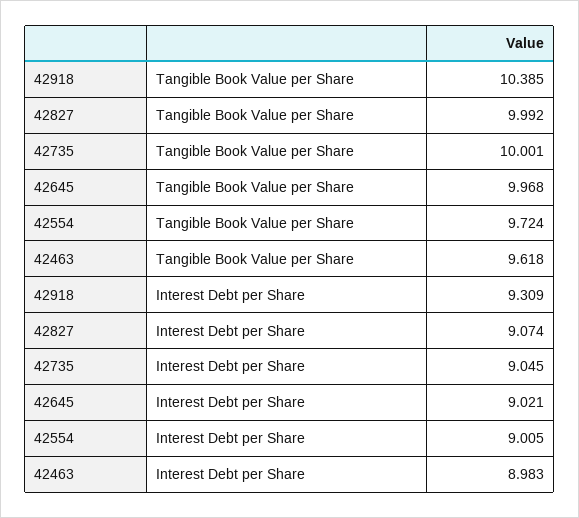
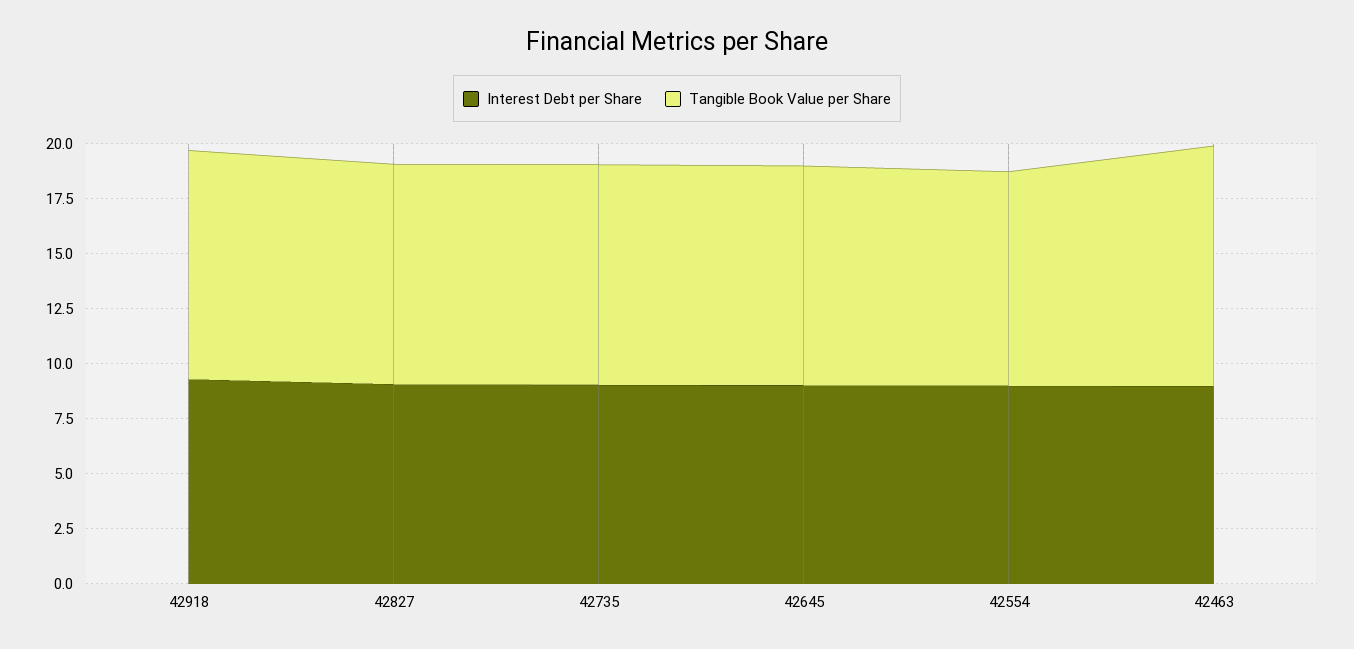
  {
    "Tangible Book Value per Share": {
      "42918": 10.385,
      "42827": 9.992,
      "42735": 10.001,
      "42645": 9.968,
      "42554": 9.724,
-     "42463": 9.618
+     "42463": 11
    },
    "Interest Debt per Share": {
      "42918": 9.309,
      "42827": 9.074,
      "42735": 9.045,
      "42645": 9.021,
      "42554": 9.005,
      "42463": 8.983
    }
  }

